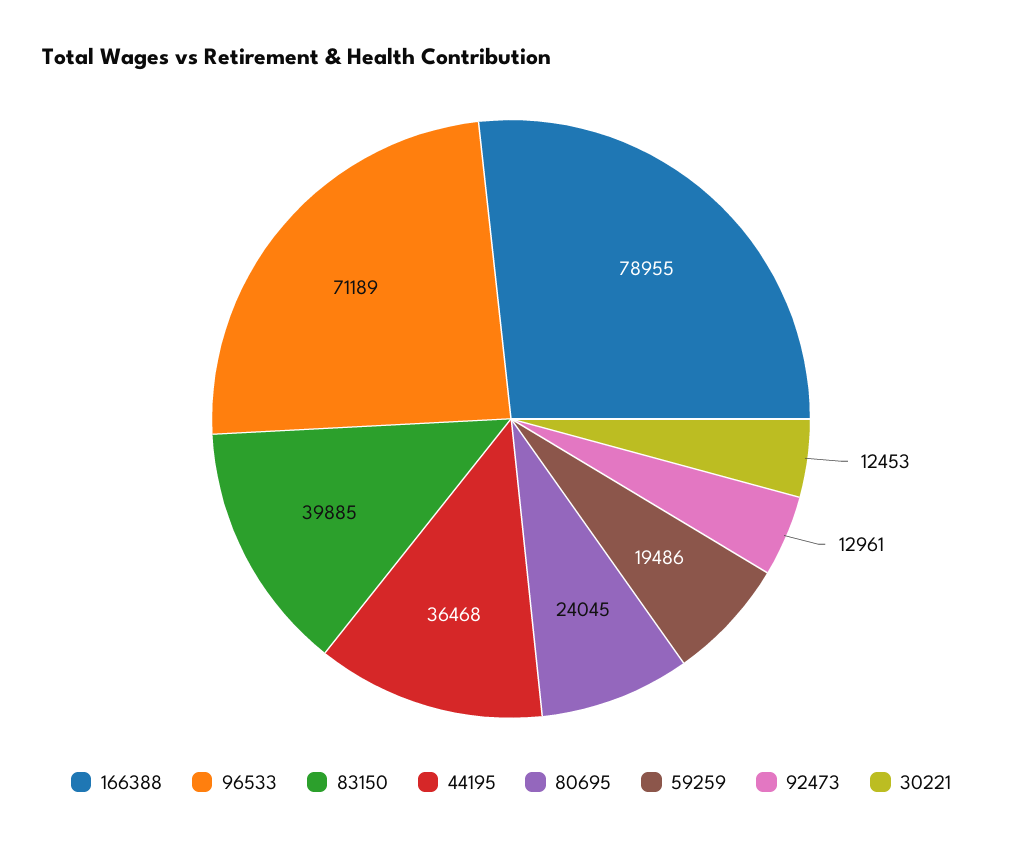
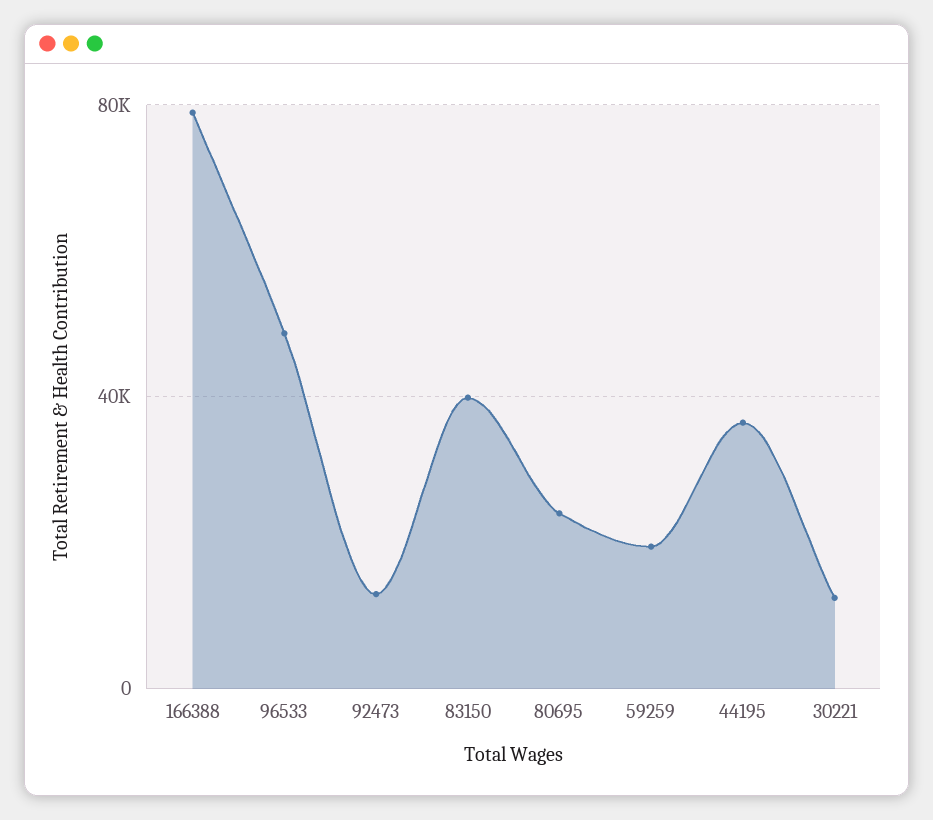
  {
    "166388": 78955,
-   "96533": 71189,
+   "96533": 50000,
    "83150": 39885,
    "44195": 36468,
    "80695": 24045,
    "59259": 19486,
    "92473": 12961,
    "30221": 12453
  }

